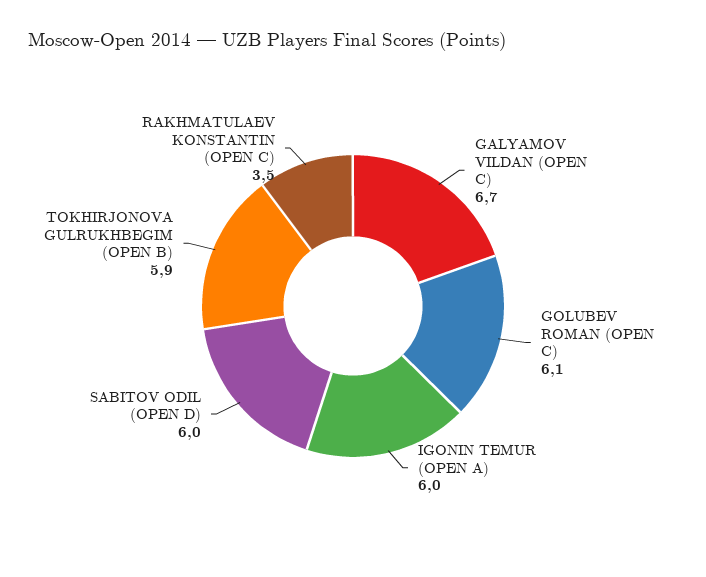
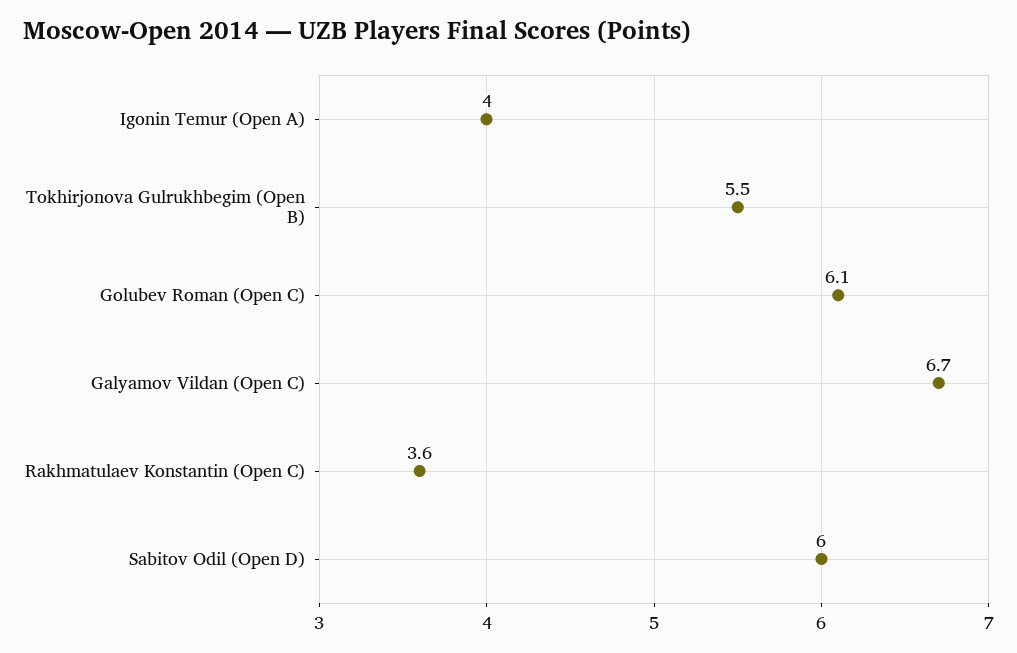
  {
    "GALYAMOV VILDAN (OPEN C)": 6.7,
    "GOLUBEV ROMAN (OPEN C)": 6.1,
-   "IGONIN TEMUR (OPEN A)": 6,
+   "IGONIN TEMUR (OPEN A)": 4,
    "SABITOV ODIL (OPEN D)": 6,
-   "TOKHIRJONOVA GULRUKHBEGIM (OPEN B)": 5.9,
+   "TOKHIRJONOVA GULRUKHBEGIM (OPEN B)": 5.5,
-   "RAKHMATULAEV KONSTANTIN (OPEN C)": 3.5
+   "RAKHMATULAEV KONSTANTIN (OPEN C)": 3.6
  }

